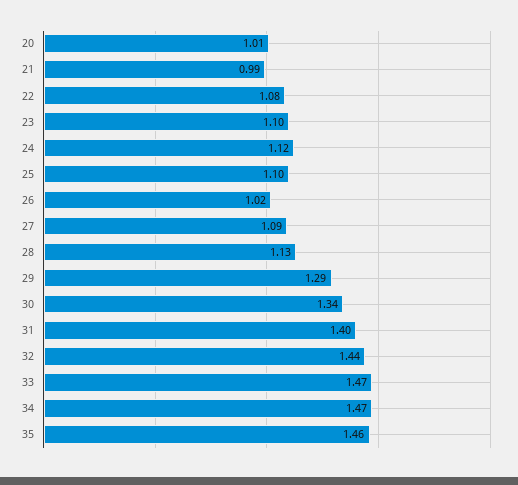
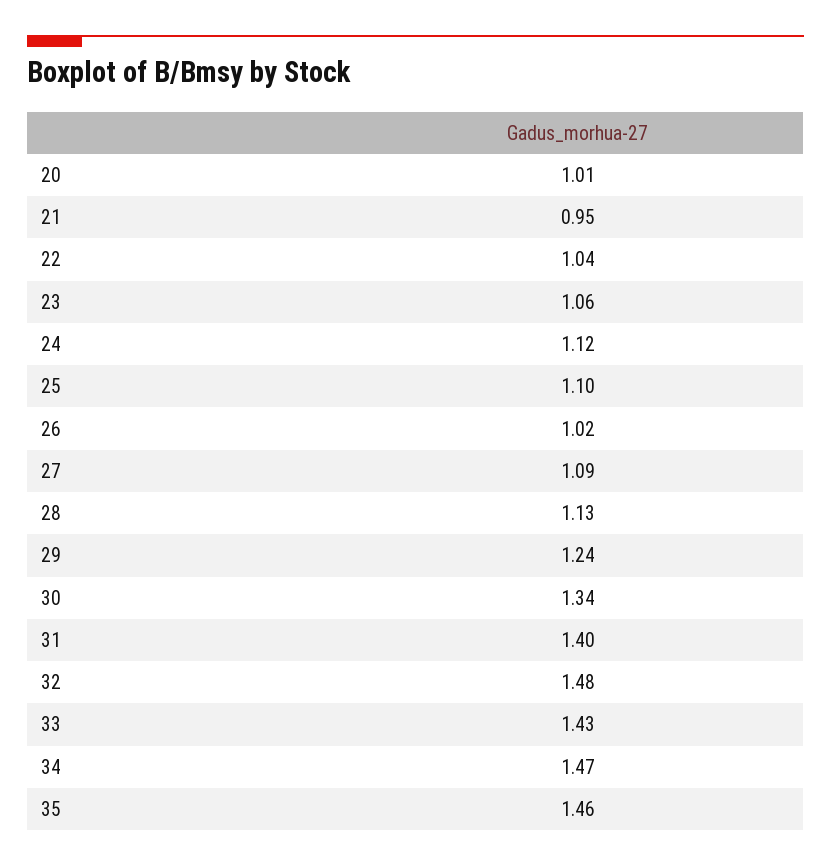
  {
    "20": 1.01,
-   "21": 0.99,
+   "21": 0.95,
-   "22": 1.08,
+   "22": 1.04,
-   "23": 1.1,
+   "23": 1.06,
    "24": 1.12,
    "25": 1.1,
    "26": 1.02,
    "27": 1.09,
    "28": 1.13,
-   "29": 1.29,
+   "29": 1.24,
    "30": 1.34,
    "31": 1.4,
-   "32": 1.44,
+   "32": 1.48,
-   "33": 1.47,
+   "33": 1.43,
    "34": 1.47,
    "35": 1.46
  }

